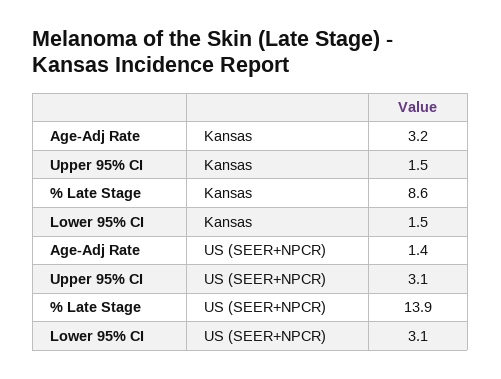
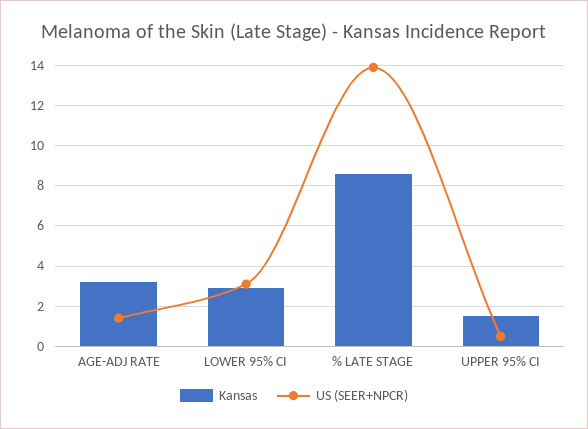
  {
    "Kansas": {
      "Age-Adj Rate": 3.2,
      "Upper 95% CI": 1.5,
      "% Late Stage": 8.6,
-     "Lower 95% CI": 1.5
+     "Lower 95% CI": 3
    },
    "US (SEER+NPCR)": {
      "Age-Adj Rate": 1.4,
-     "Upper 95% CI": 3.1,
+     "Upper 95% CI": 0.5,
      "% Late Stage": 13.9,
      "Lower 95% CI": 3.1
    }
  }

